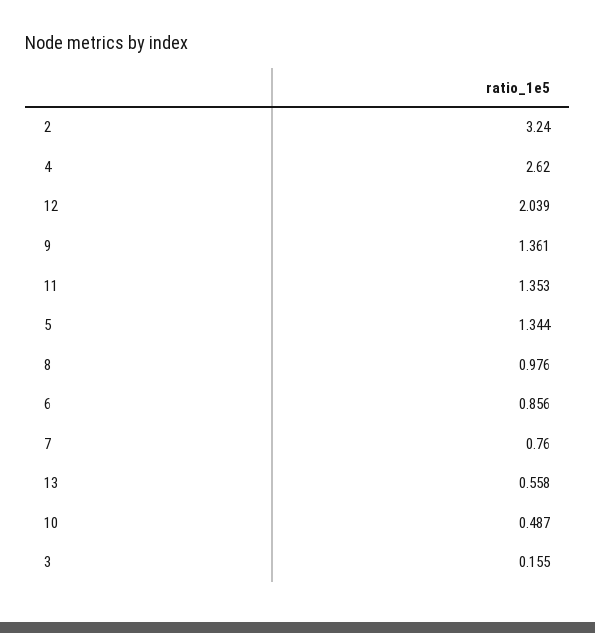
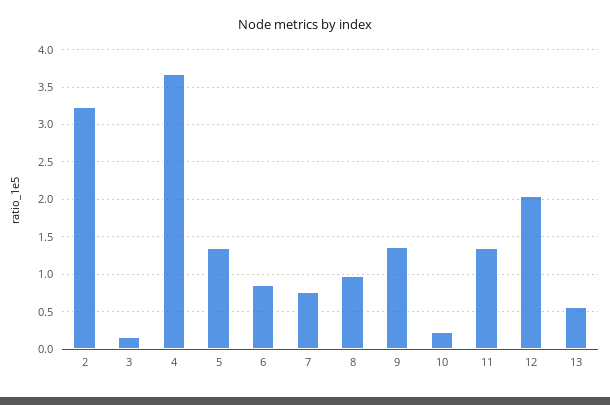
  {
    "2": 3.24,
-   "4": 2.62,
+   "4": 3.7,
    "12": 2.039,
    "9": 1.361,
    "11": 1.353,
    "5": 1.344,
    "8": 0.976,
    "6": 0.856,
    "7": 0.76,
    "13": 0.558,
-   "10": 0.487,
+   "10": 0.2,
    "3": 0.155
  }

